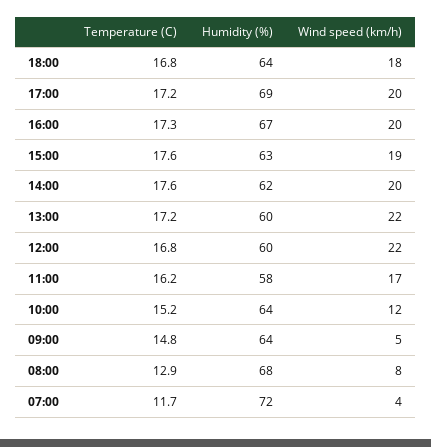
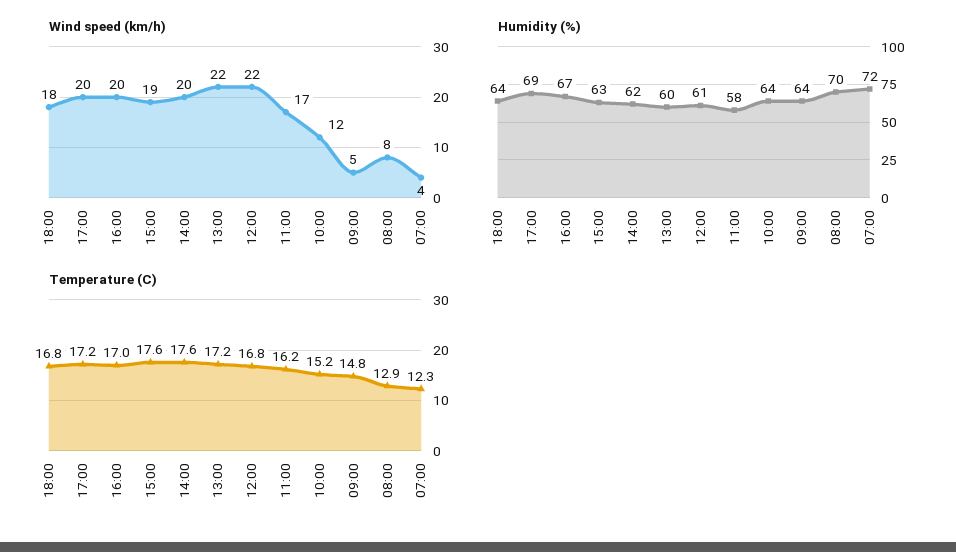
  {
    "Temperature (C)": {
      "18:00": 16.8,
      "17:00": 17.2,
-     "16:00": 17.3,
+     "16:00": 17,
      "15:00": 17.6,
      "14:00": 17.6,
      "13:00": 17.2,
      "12:00": 16.8,
      "11:00": 16.2,
      "10:00": 15.2,
      "09:00": 14.8,
      "08:00": 12.9,
-     "07:00": 11.7
+     "07:00": 12.3
    },
    "Humidity (%)": {
      "18:00": 64,
      "17:00": 69,
      "16:00": 67,
      "15:00": 63,
      "14:00": 62,
      "13:00": 60,
-     "12:00": 60,
+     "12:00": 61,
      "11:00": 58,
      "10:00": 64,
      "09:00": 64,
-     "08:00": 68,
+     "08:00": 70,
      "07:00": 72
    },
    "Wind speed (km/h)": {
      "18:00": 18,
      "17:00": 20,
      "16:00": 20,
      "15:00": 19,
      "14:00": 20,
      "13:00": 22,
      "12:00": 22,
      "11:00": 17,
      "10:00": 12,
      "09:00": 5,
      "08:00": 8,
      "07:00": 4
    }
  }

